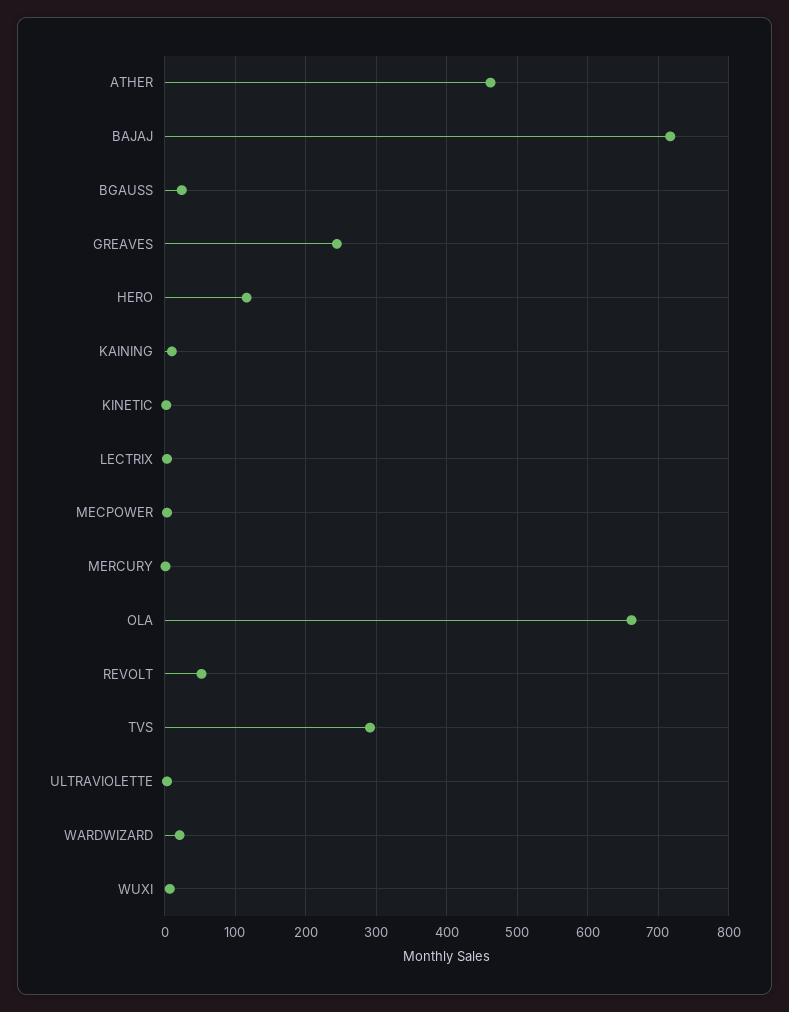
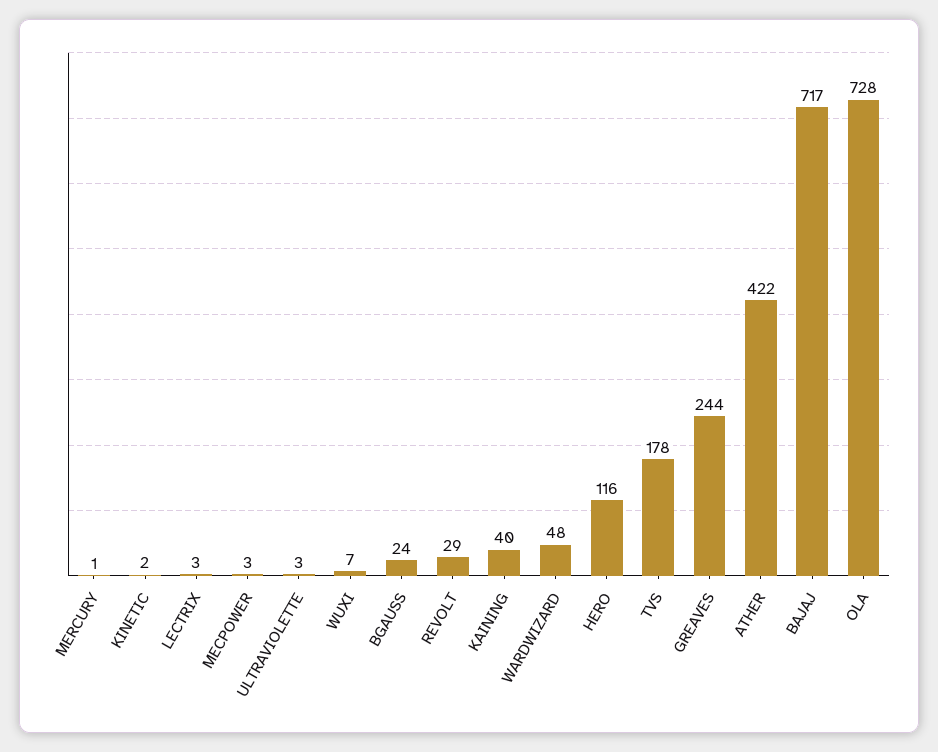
  {
-   "ATHER": 460,
+   "ATHER": 422,
    "BAJAJ": 717,
    "BGAUSS": 24,
    "GREAVES": 244,
    "HERO": 116,
-   "KAINING": 10,
+   "KAINING": 40,
    "KINETIC": 2,
    "LECTRIX": 3,
    "MECPOWER": 3,
    "MERCURY": 1,
-   "OLA": 660,
+   "OLA": 728,
-   "REVOLT": 50,
+   "REVOLT": 29,
-   "TVS": 290,
+   "TVS": 178,
    "ULTRAVIOLETTE": 3,
-   "WARDWIZARD": 20,
+   "WARDWIZARD": 48,
    "WUXI": 7
  }

